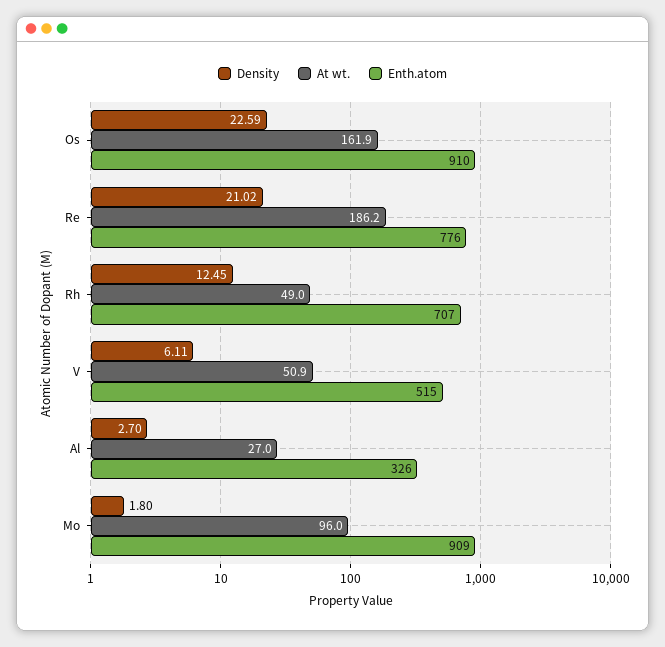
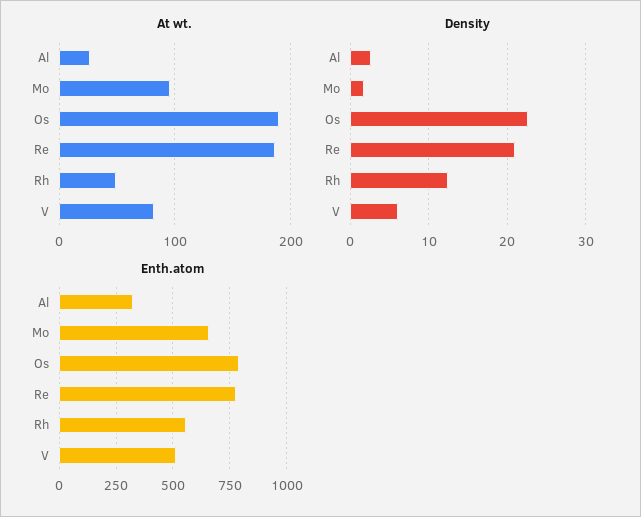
  {
    "Density": {
      "Os": 22.59,
      "Re": 21.02,
      "Rh": 12.45,
      "V": 6.11,
      "Al": 2.7,
      "Mo": 1.8
    },
    "At wt.": {
-     "Os": 161.9,
+     "Os": 190,
      "Re": 186.2,
      "Rh": 49,
-     "V": 50.9,
+     "V": 80,
      "Al": 27,
      "Mo": 96
    },
    "Enth.atom": {
-     "Os": 910,
+     "Os": 800,
      "Re": 776,
-     "Rh": 707,
+     "Rh": 550,
      "V": 515,
      "Al": 326,
-     "Mo": 909
+     "Mo": 650
    }
  }

